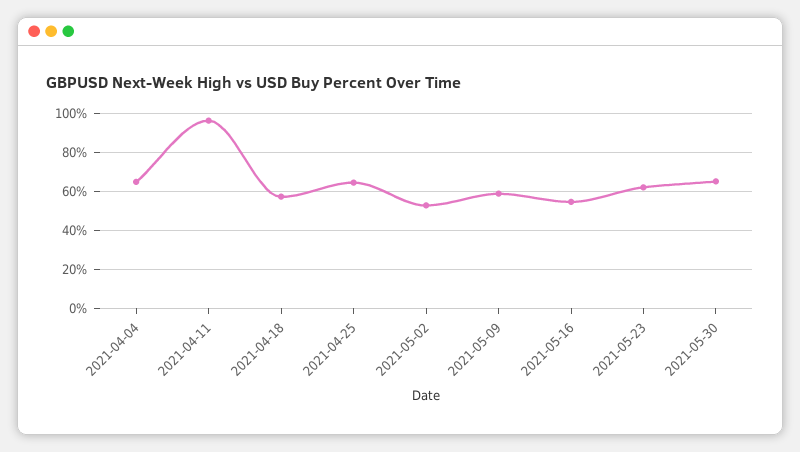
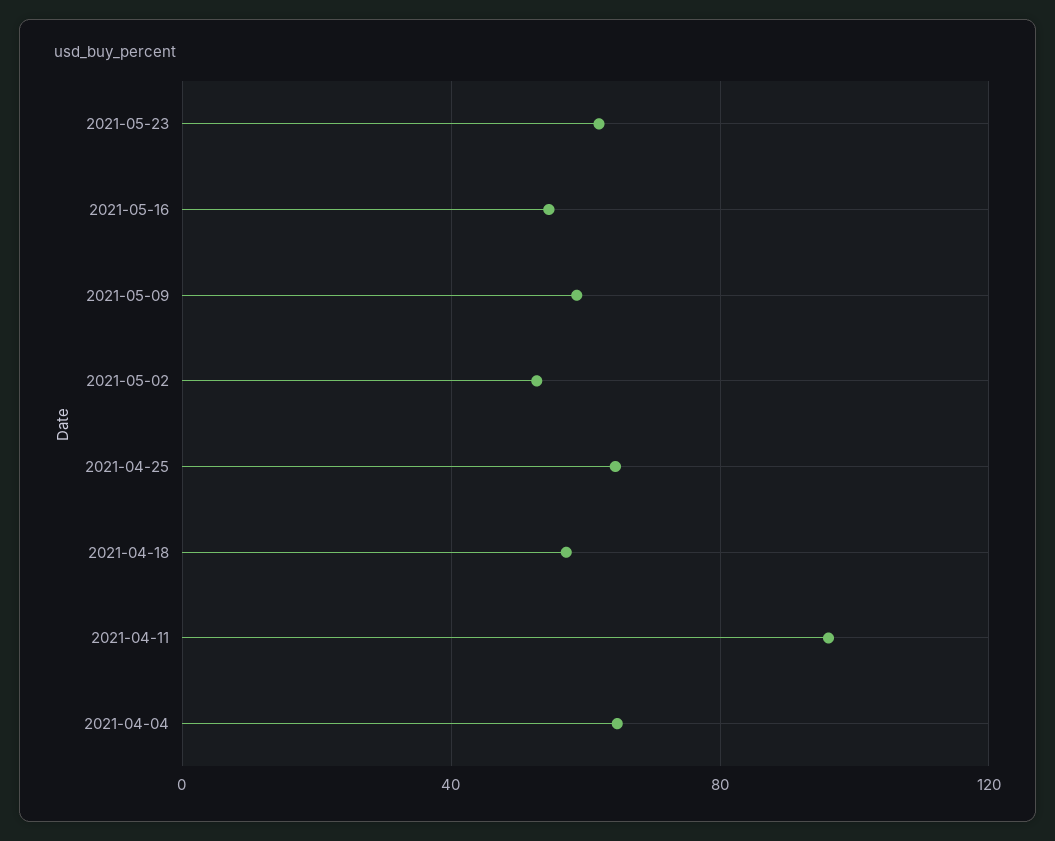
  {
    "2021-04-04": 65,
    "2021-04-11": 95,
    "2021-04-18": 55,
    "2021-04-25": 65,
    "2021-05-02": 55,
    "2021-05-09": 60,
    "2021-05-16": 55,
-   "2021-05-23": 60,
+   "2021-05-23": 60
-   "2021-05-30": 65
  }

